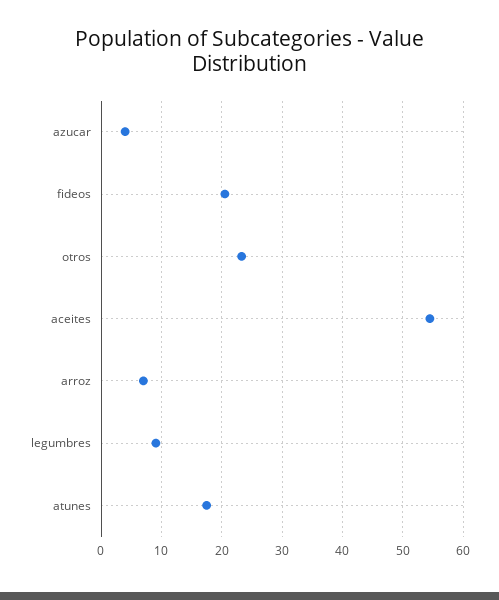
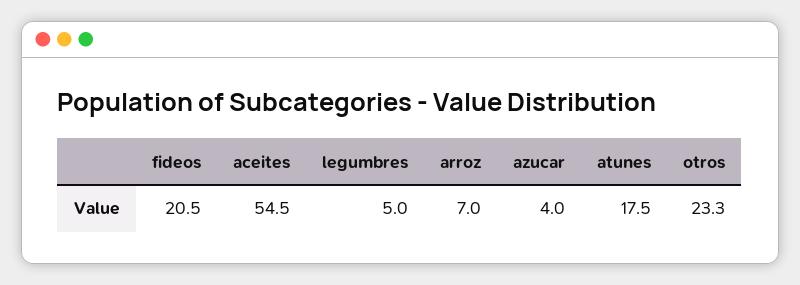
  {
    "azucar": 4,
    "fideos": 20.5,
    "otros": 23.3,
    "aceites": 54.5,
    "arroz": 7,
-   "legumbres": 9,
+   "legumbres": 5,
    "atunes": 17.5
  }

